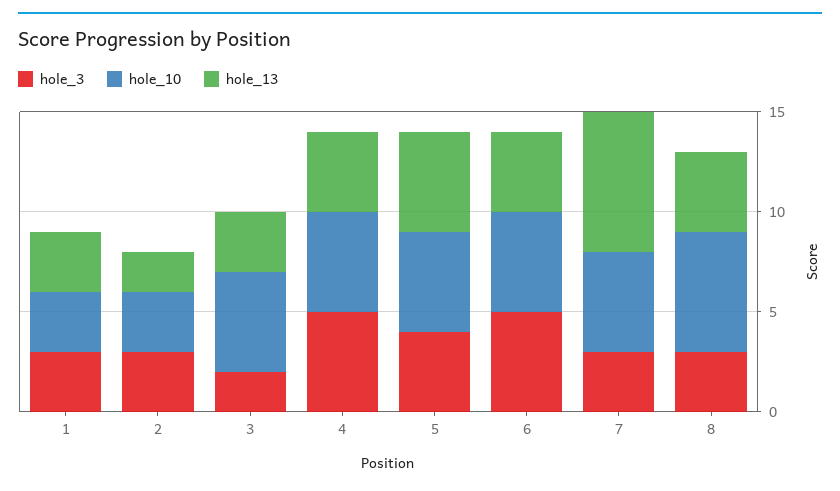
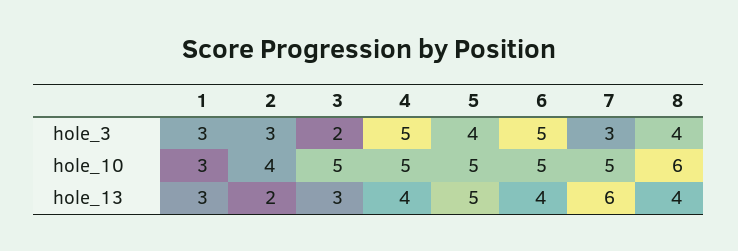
  {
    "hole_3": {
      "1": 3,
      "2": 3,
      "3": 2,
      "4": 5,
      "5": 4,
      "6": 5,
      "7": 3,
-     "8": 3
+     "8": 4
    },
    "hole_10": {
      "1": 3,
-     "2": 3,
+     "2": 4,
      "3": 5,
      "4": 5,
      "5": 5,
      "6": 5,
      "7": 5,
      "8": 6
    },
    "hole_13": {
      "1": 3,
      "2": 2,
      "3": 3,
      "4": 4,
      "5": 5,
      "6": 4,
-     "7": 7,
+     "7": 6,
      "8": 4
    }
  }

